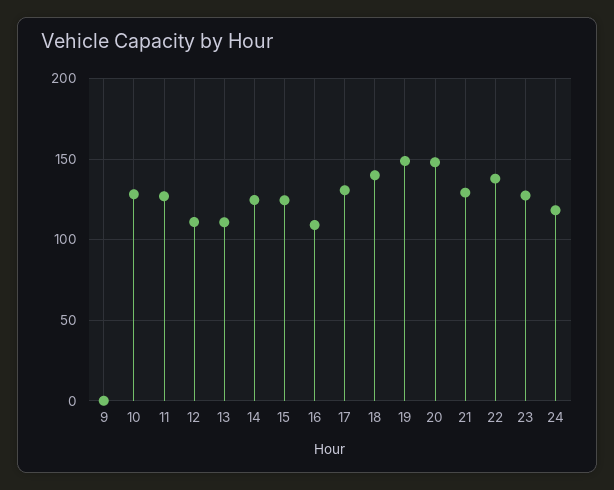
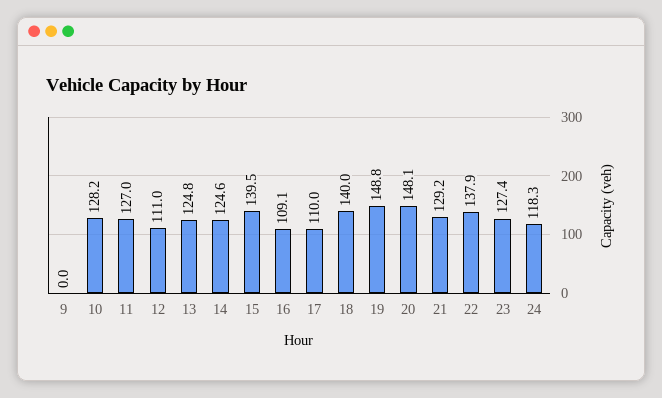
  {
    "9": 0,
    "10": 128.2,
    "11": 127,
    "12": 111,
-   "13": 110,
+   "13": 124.8,
    "14": 124.6,
-   "15": 125,
+   "15": 139.5,
    "16": 109.1,
-   "17": 130,
+   "17": 110,
    "18": 140,
    "19": 148.8,
    "20": 148.1,
    "21": 129.2,
    "22": 137.9,
    "23": 127.4,
    "24": 118.3
  }

